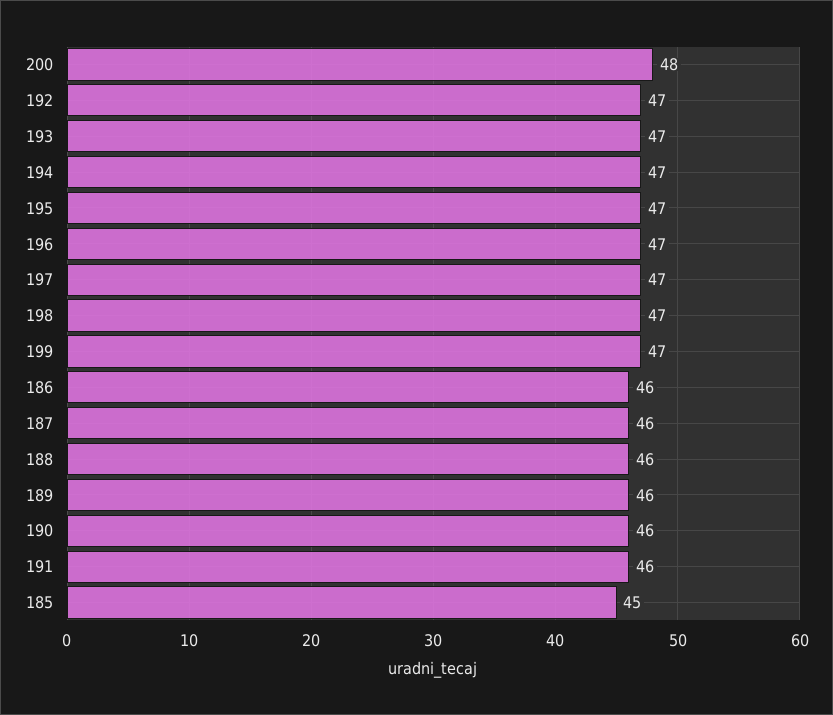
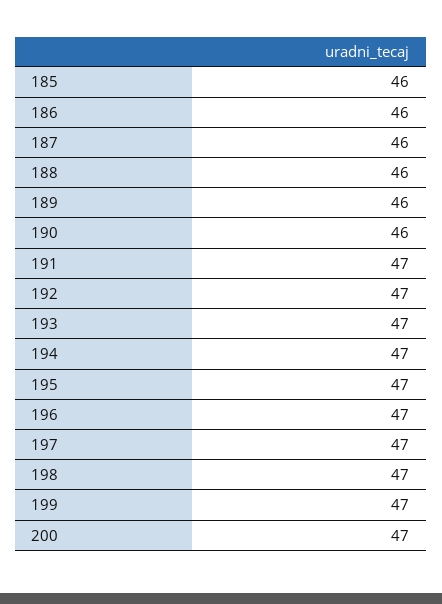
  {
-   "200": 48,
+   "200": 47,
    "192": 47,
    "193": 47,
    "194": 47,
    "195": 47,
    "196": 47,
    "197": 47,
    "198": 47,
    "199": 47,
    "186": 46,
    "187": 46,
    "188": 46,
    "189": 46,
    "190": 46,
-   "191": 46,
+   "191": 47,
-   "185": 45
+   "185": 46
  }

